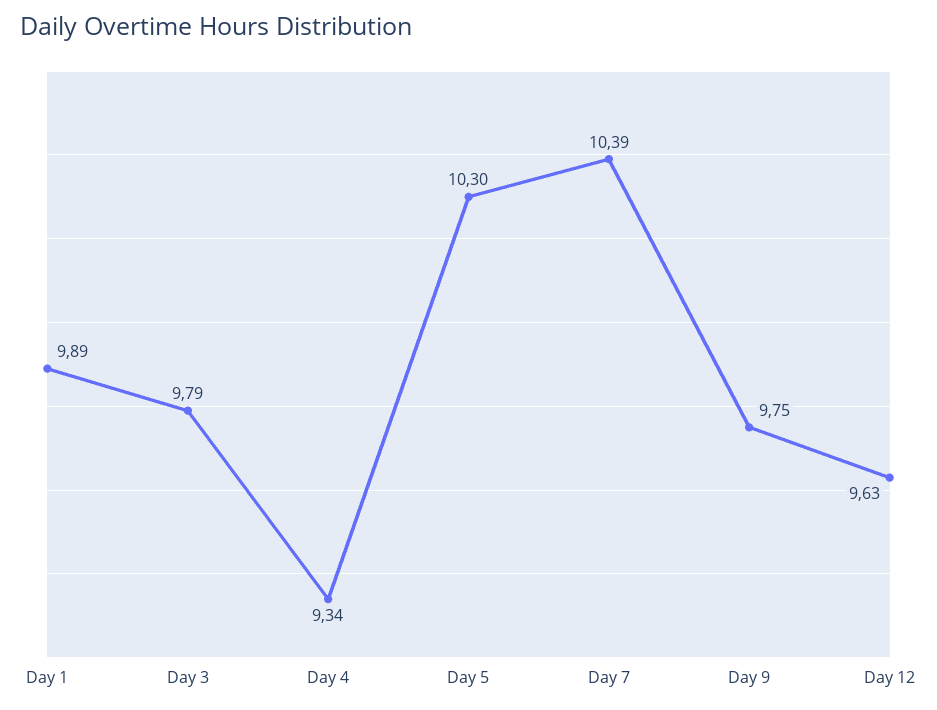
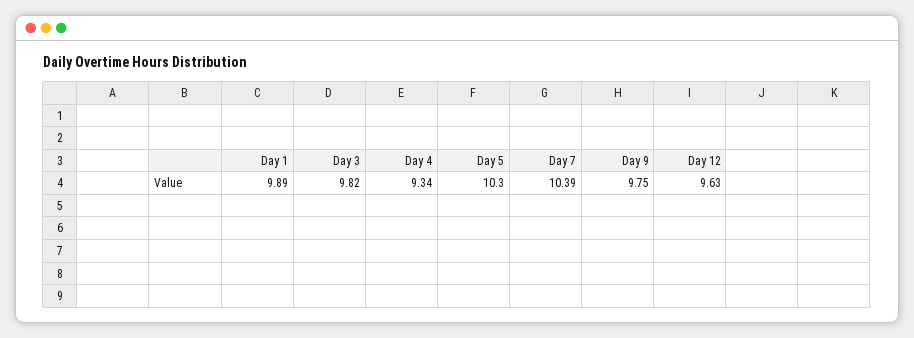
  {
    "Day 1": 9.89,
-   "Day 3": 9.79,
+   "Day 3": 9.82,
    "Day 4": 9.34,
    "Day 5": 10.3,
    "Day 7": 10.39,
    "Day 9": 9.75,
    "Day 12": 9.63
  }

